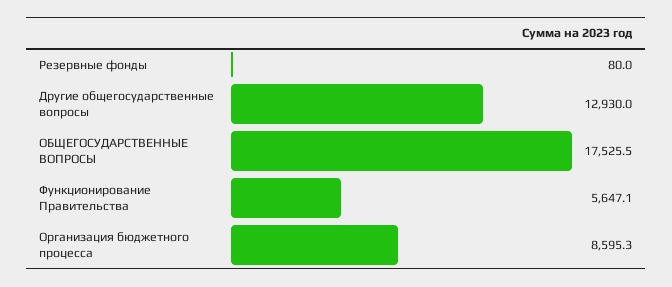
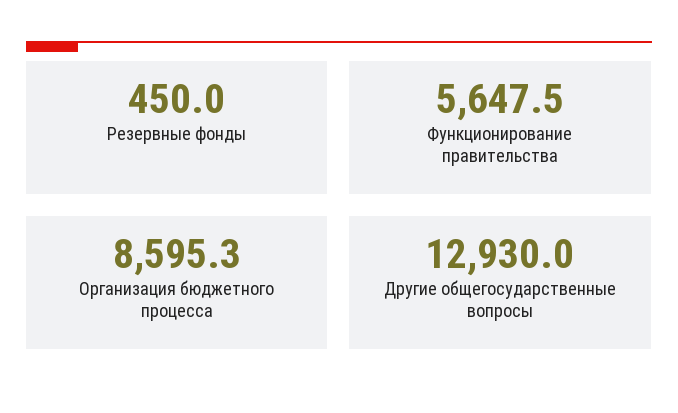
  {
-   "Резервные фонды": 80,
+   "Резервные фонды": 450,
    "Другие общегосударственные вопросы": 12930,
-   "ОБЩЕГОСУДАРСТВЕННЫЕ ВОПРОСЫ": 17525.5,
-   "Функционирование Правительства": 5647.1,
+   "Функционирование Правительства": 5647.5,
    "Организация бюджетного процесса": 8595.3
  }

